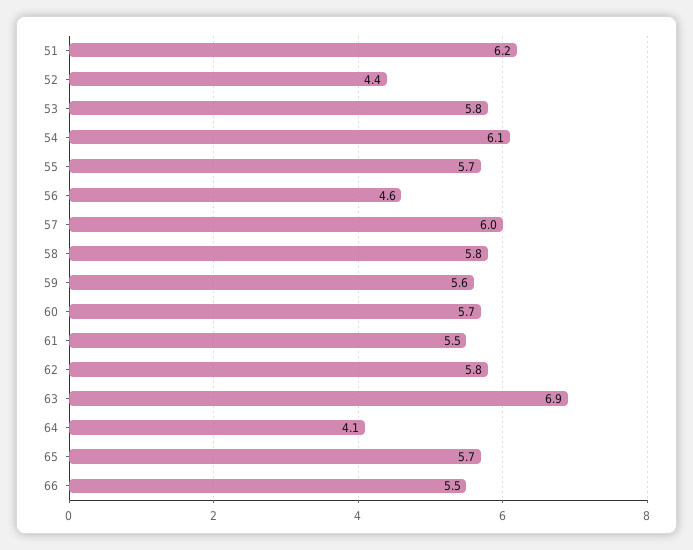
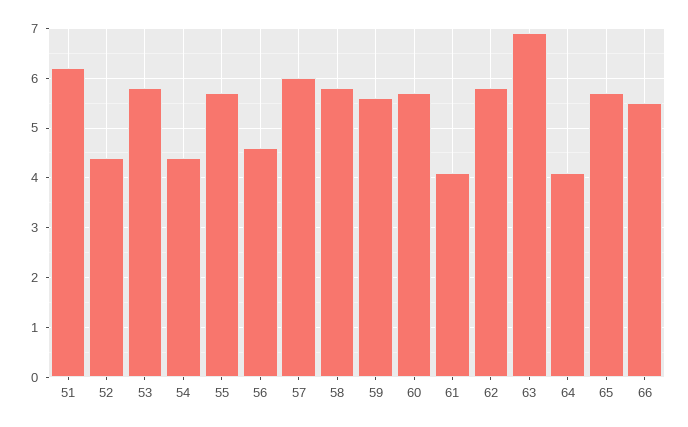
  {
    "51": 6.2,
    "52": 4.4,
    "53": 5.8,
-   "54": 6.1,
+   "54": 4.5,
    "55": 5.7,
    "56": 4.6,
    "57": 6,
    "58": 5.8,
    "59": 5.6,
    "60": 5.7,
-   "61": 5.5,
+   "61": 4,
    "62": 5.8,
    "63": 6.9,
    "64": 4.1,
    "65": 5.7,
    "66": 5.5
  }

